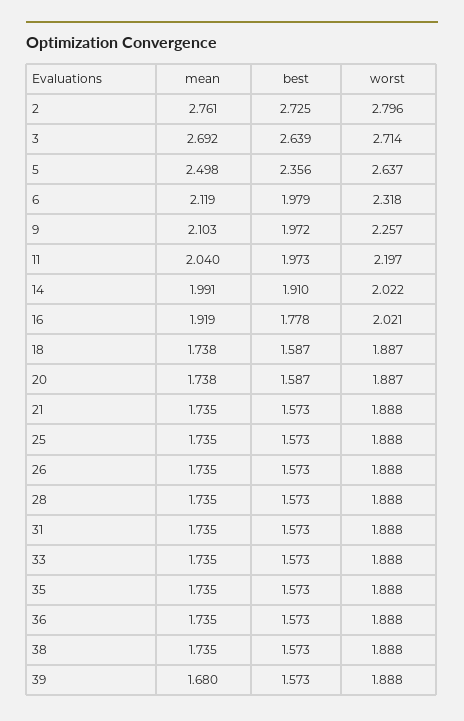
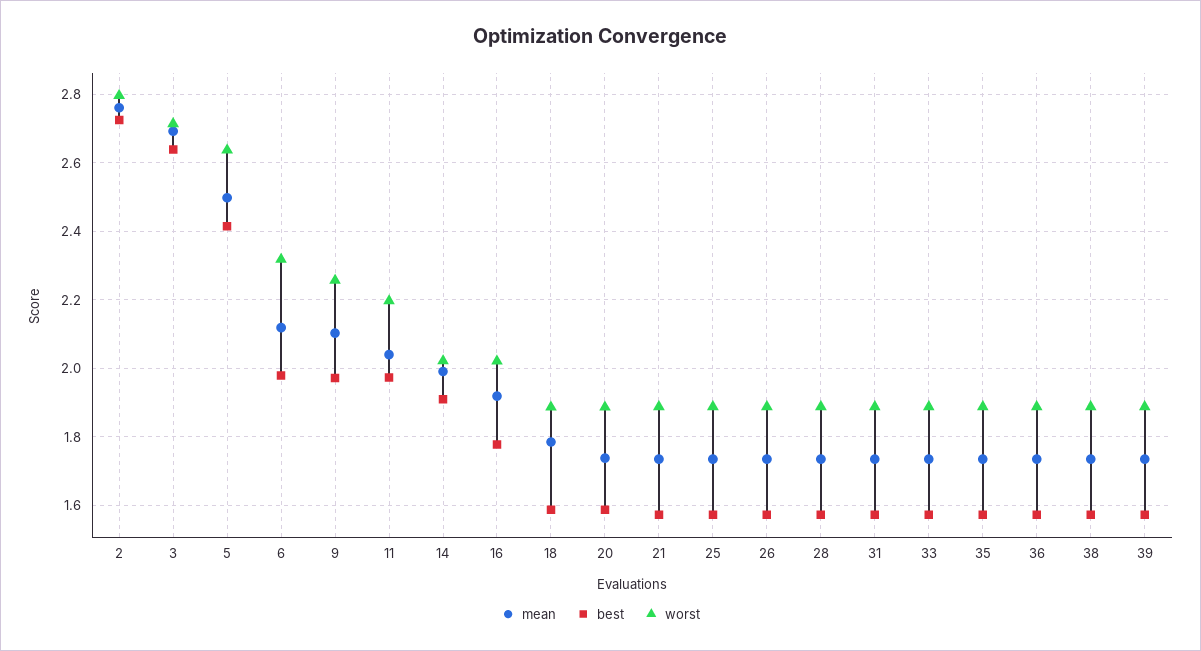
  {
    "mean": {
      "2": 2.761,
      "3": 2.692,
      "5": 2.498,
      "6": 2.119,
      "9": 2.103,
      "11": 2.04,
      "14": 1.991,
      "16": 1.919,
-     "18": 1.738,
+     "18": 1.78,
      "20": 1.738,
      "21": 1.735,
      "25": 1.735,
      "26": 1.735,
      "28": 1.735,
      "31": 1.735,
      "33": 1.735,
      "35": 1.735,
      "36": 1.735,
      "38": 1.735,
-     "39": 1.68
+     "39": 1.74
    },
    "best": {
      "2": 2.725,
      "3": 2.639,
-     "5": 2.356,
+     "5": 2.42,
      "6": 1.979,
      "9": 1.972,
      "11": 1.973,
      "14": 1.91,
      "16": 1.778,
      "18": 1.587,
      "20": 1.587,
      "21": 1.573,
      "25": 1.573,
      "26": 1.573,
      "28": 1.573,
      "31": 1.573,
      "33": 1.573,
      "35": 1.573,
      "36": 1.573,
      "38": 1.573,
      "39": 1.573
    },
    "worst": {
      "2": 2.796,
      "3": 2.714,
      "5": 2.637,
      "6": 2.318,
      "9": 2.257,
      "11": 2.197,
      "14": 2.022,
      "16": 2.021,
      "18": 1.887,
      "20": 1.887,
      "21": 1.888,
      "25": 1.888,
      "26": 1.888,
      "28": 1.888,
      "31": 1.888,
      "33": 1.888,
      "35": 1.888,
      "36": 1.888,
      "38": 1.888,
      "39": 1.888
    }
  }

